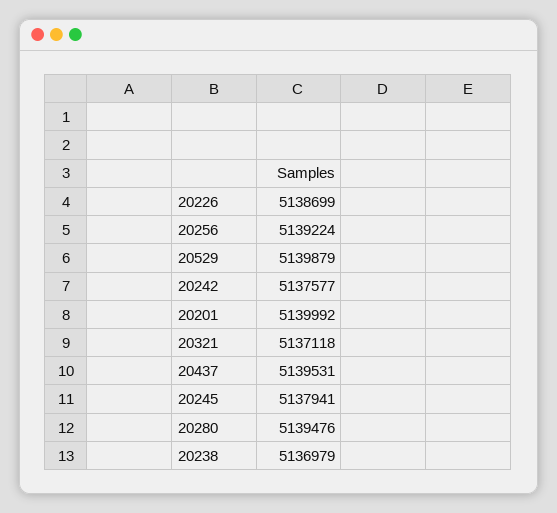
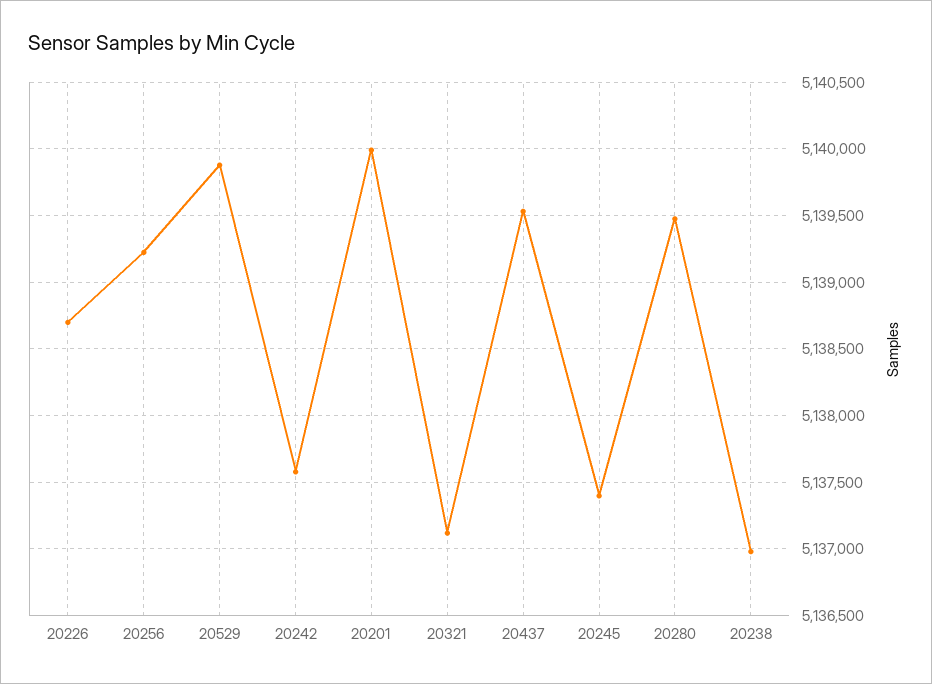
  {
    "20226": 5138699,
    "20256": 5139224,
    "20529": 5139879,
    "20242": 5137577,
    "20201": 5139992,
    "20321": 5137118,
    "20437": 5139531,
-   "20245": 5137941,
+   "20245": 5137400,
    "20280": 5139476,
    "20238": 5136979
  }

